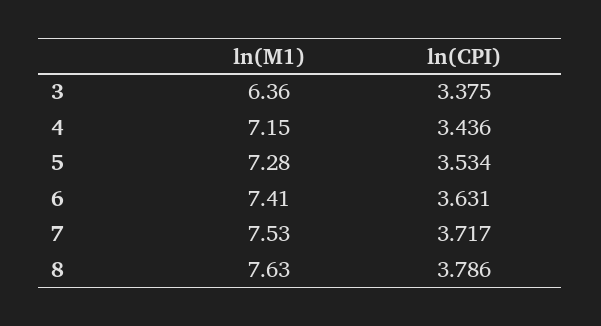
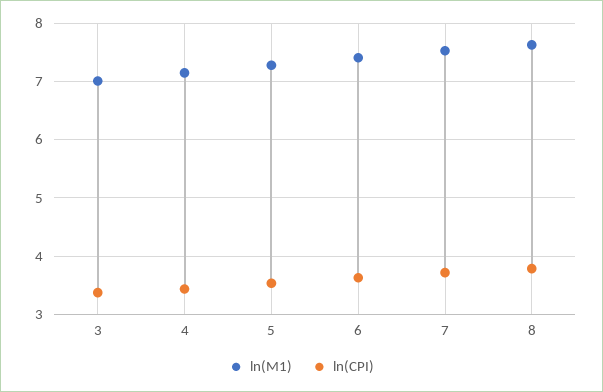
  {
    "ln(M1)": {
-     "3": 6.36,
+     "3": 7,
      "4": 7.15,
      "5": 7.28,
      "6": 7.41,
      "7": 7.53,
      "8": 7.63
    },
    "ln(CPI)": {
      "3": 3.375,
      "4": 3.436,
      "5": 3.534,
      "6": 3.631,
      "7": 3.717,
      "8": 3.786
    }
  }

